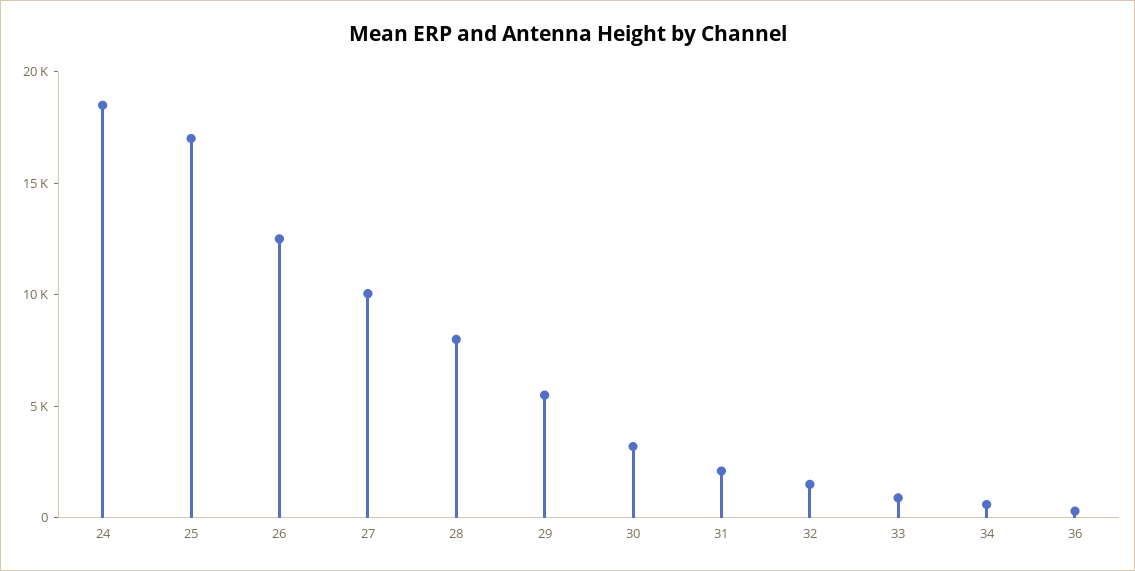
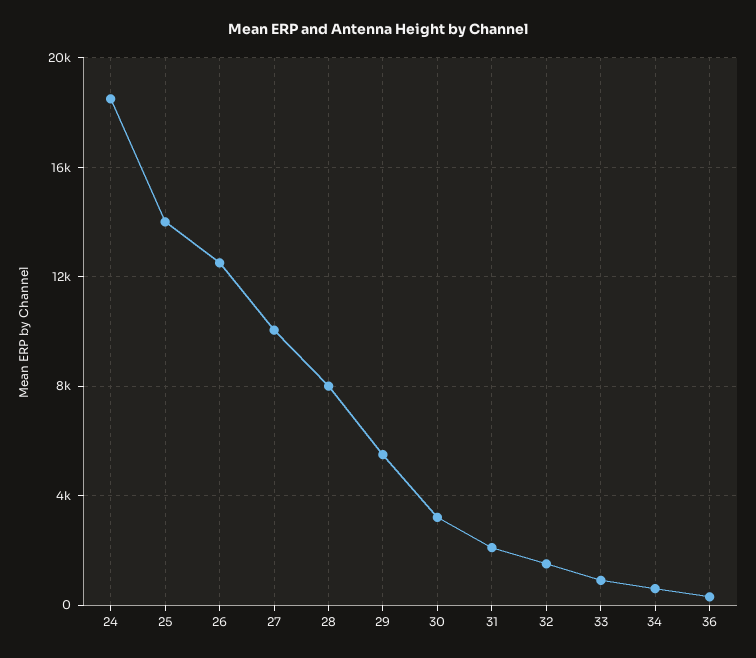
  {
    "24": 18500,
-   "25": 17000,
+   "25": 14000,
    "26": 12500,
    "27": 10000,
    "28": 8000,
    "29": 5500,
    "30": 3000,
    "31": 2000,
    "32": 1500,
    "33": 1000,
    "34": 500,
    "36": 500
  }

